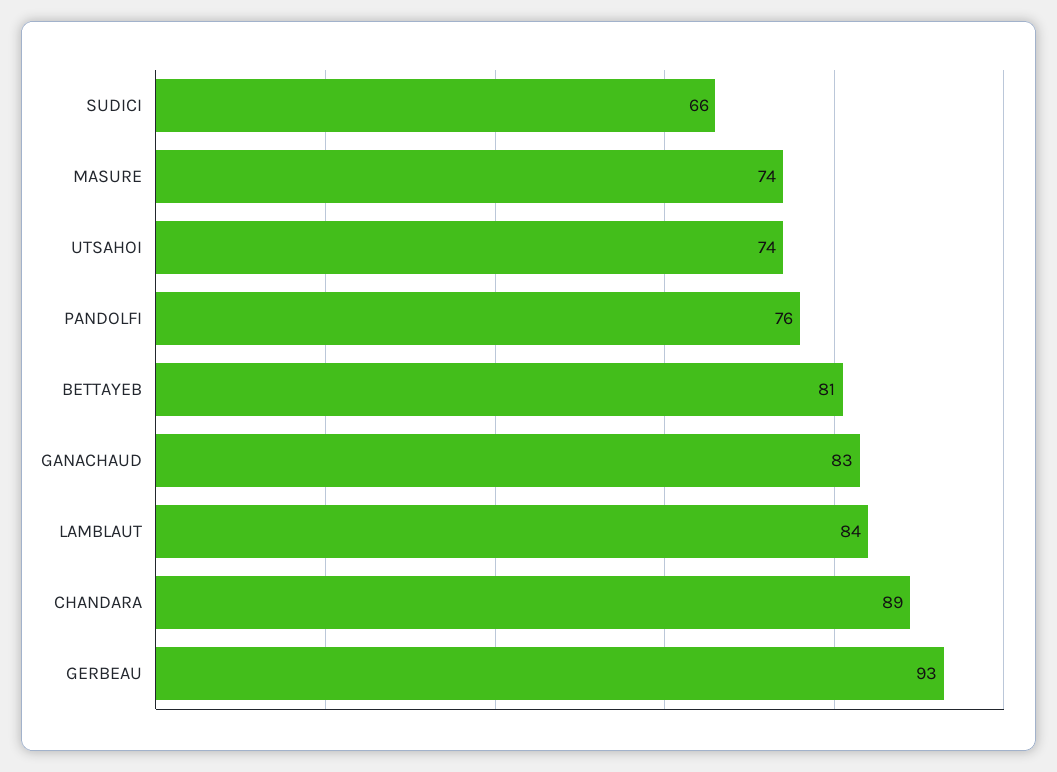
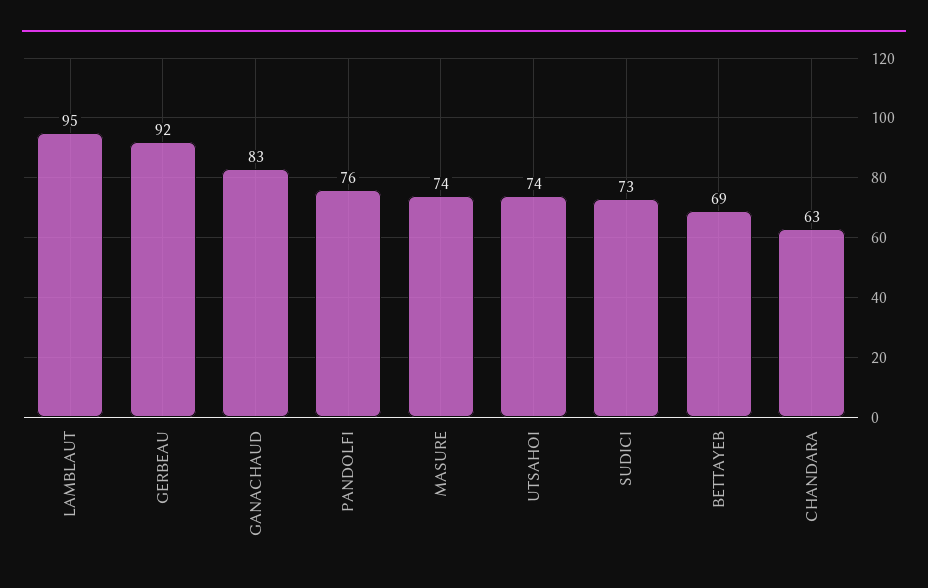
  {
-   "SUDICI": 66,
+   "SUDICI": 73,
    "MASURE": 74,
    "UTSAHOI": 74,
    "PANDOLFI": 76,
-   "BETTAYEB": 81,
+   "BETTAYEB": 69,
    "GANACHAUD": 83,
-   "LAMBLAUT": 84,
+   "LAMBLAUT": 95,
-   "CHANDARA": 89,
+   "CHANDARA": 63,
-   "GERBEAU": 93
+   "GERBEAU": 92
  }

